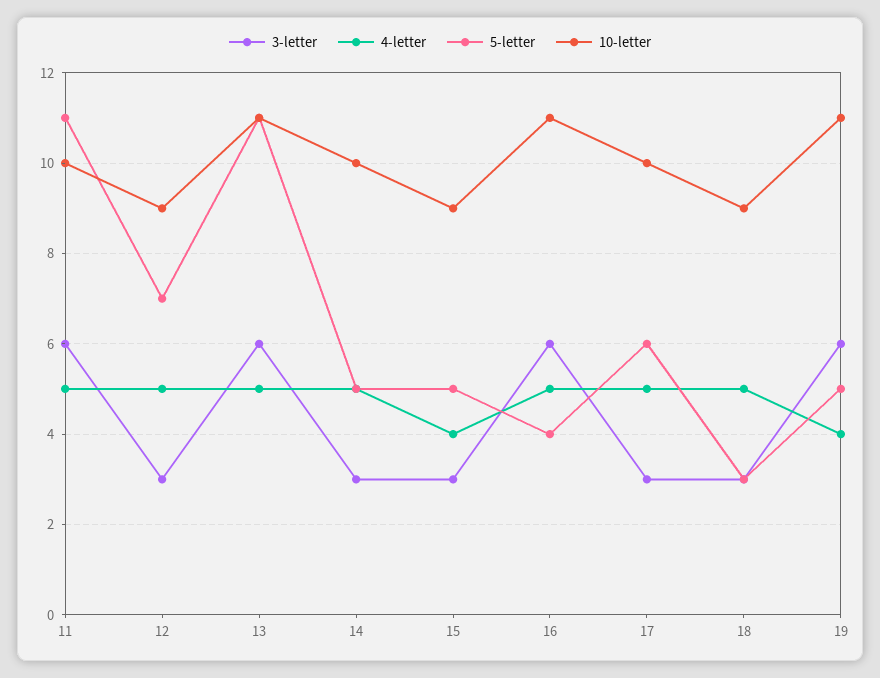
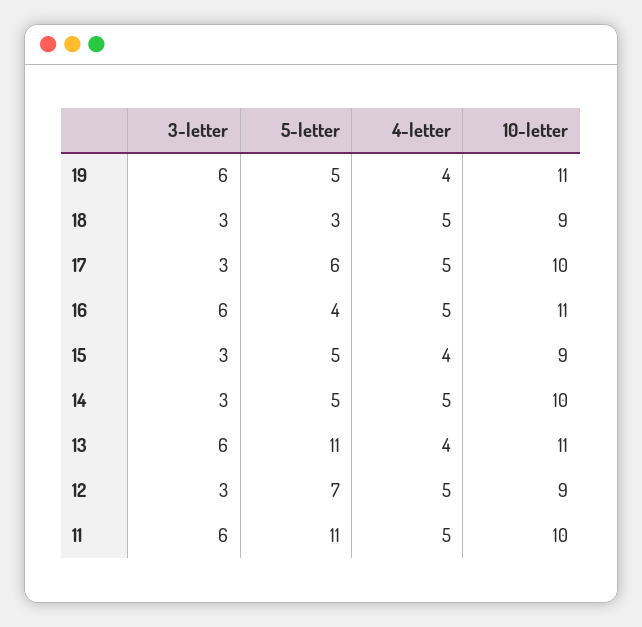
  {
    "3-letter": {
      "11": 6,
      "12": 3,
      "13": 6,
      "14": 3,
      "15": 3,
      "16": 6,
      "17": 3,
      "18": 3,
      "19": 6
    },
    "4-letter": {
      "11": 5,
      "12": 5,
-     "13": 5,
+     "13": 4,
      "14": 5,
      "15": 4,
      "16": 5,
      "17": 5,
      "18": 5,
      "19": 4
    },
    "5-letter": {
      "11": 11,
      "12": 7,
      "13": 11,
      "14": 5,
      "15": 5,
      "16": 4,
      "17": 6,
      "18": 3,
      "19": 5
    },
    "10-letter": {
      "11": 10,
      "12": 9,
      "13": 11,
      "14": 10,
      "15": 9,
      "16": 11,
      "17": 10,
      "18": 9,
      "19": 11
    }
  }

